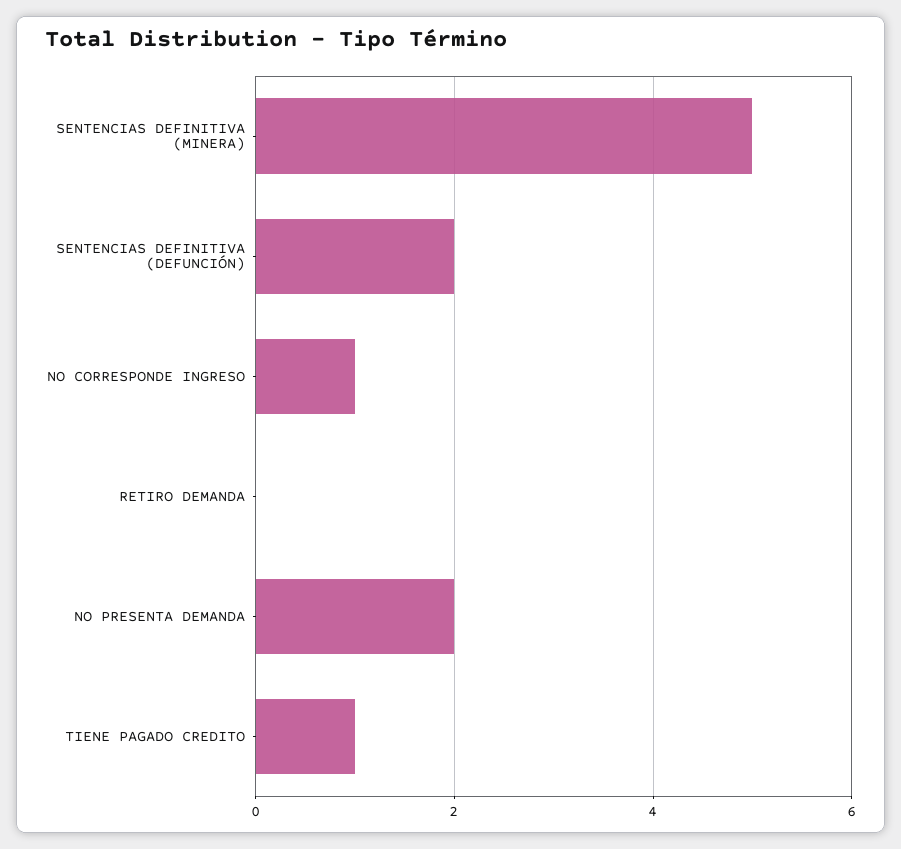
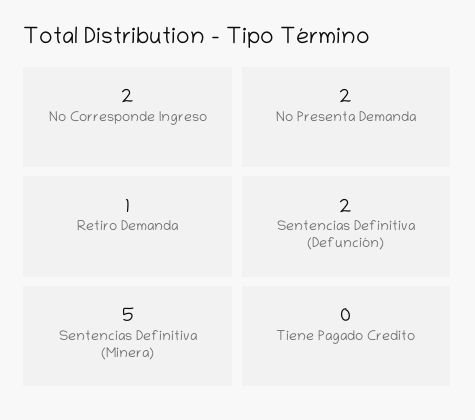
  {
    "SENTENCIAS DEFINITIVA (MINERA)": 5,
    "SENTENCIAS DEFINITIVA (DEFUNCIÓN)": 2,
-   "NO CORRESPONDE INGRESO": 1,
+   "NO CORRESPONDE INGRESO": 2,
-   "RETIRO DEMANDA": 0,
+   "RETIRO DEMANDA": 1,
    "NO PRESENTA DEMANDA": 2,
-   "TIENE PAGADO CREDITO": 1
+   "TIENE PAGADO CREDITO": 0
  }

